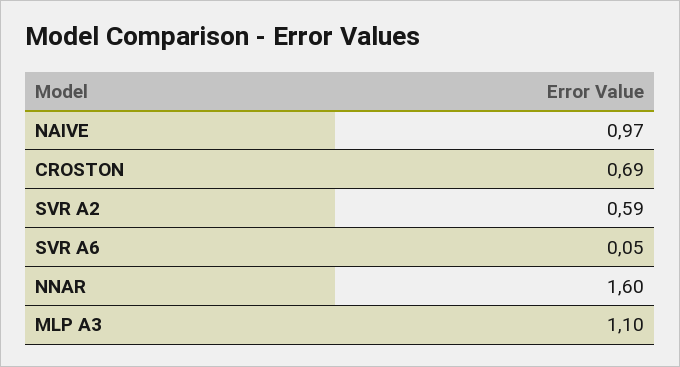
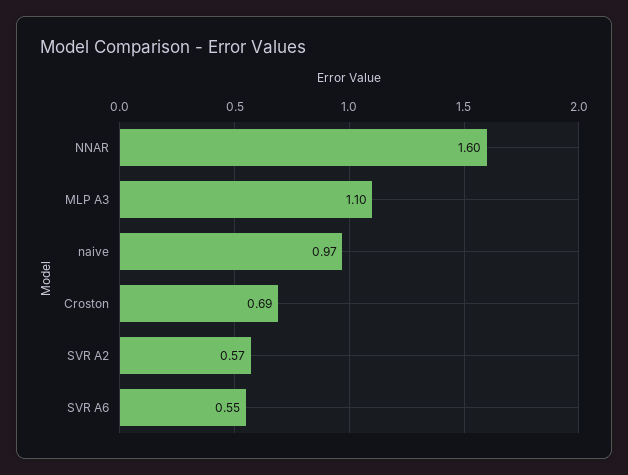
  {
    "NAIVE": 0.97,
    "CROSTON": 0.69,
-   "SVR A2": 0.59,
+   "SVR A2": 0.57,
-   "SVR A6": 0.05,
+   "SVR A6": 0.55,
    "NNAR": 1.6,
    "MLP A3": 1.1
  }

